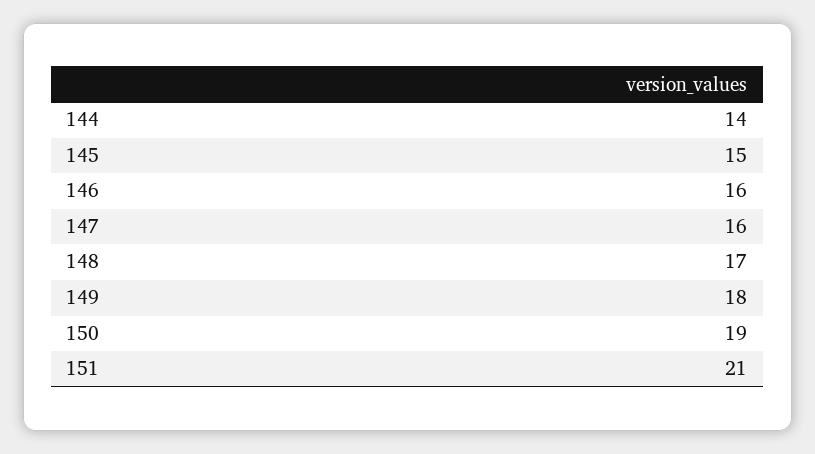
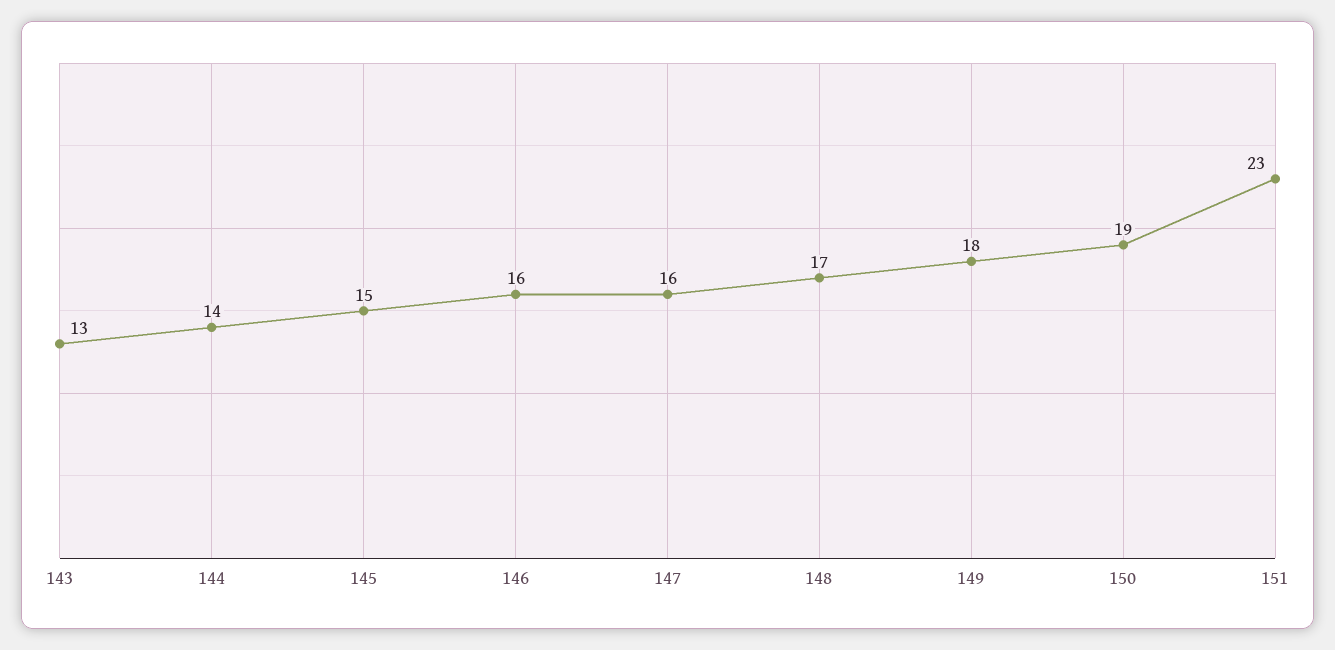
  {
    "144": 14,
    "145": 15,
    "146": 16,
    "147": 16,
    "148": 17,
    "149": 18,
    "150": 19,
-   "151": 21
+   "151": 23,
+   "143": 13
  }

